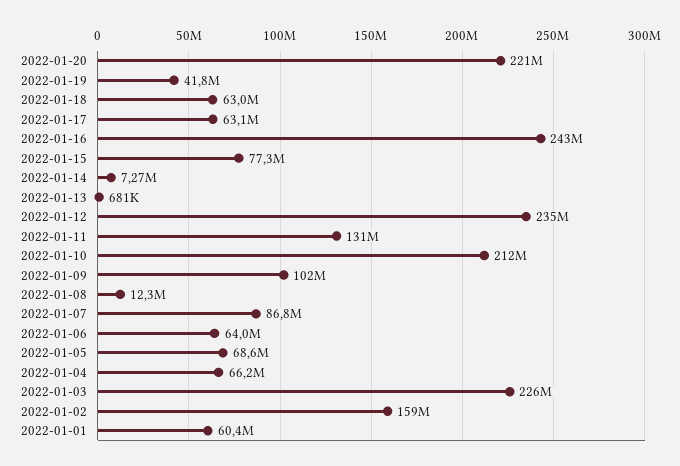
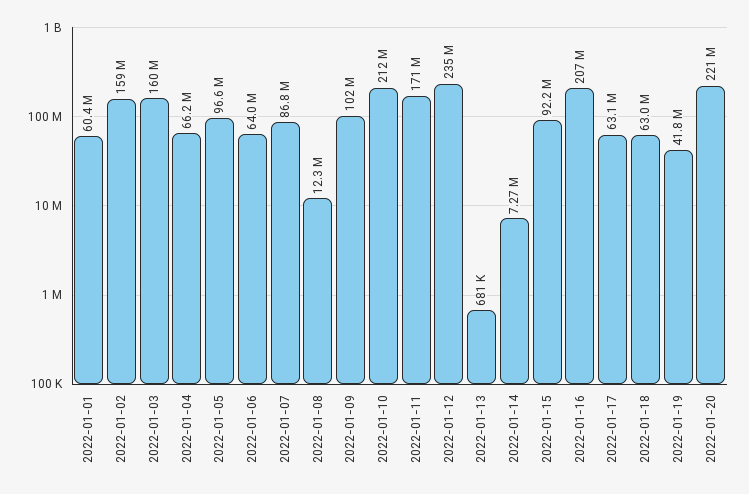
  {
    "2022-01-20": 221000000,
    "2022-01-19": 41800000,
    "2022-01-18": 63000000,
    "2022-01-17": 63100000,
-   "2022-01-16": 243000000,
+   "2022-01-16": 207000000,
-   "2022-01-15": 77300000,
+   "2022-01-15": 92200000,
    "2022-01-14": 7270000,
    "2022-01-13": 681000,
    "2022-01-12": 235000000,
-   "2022-01-11": 131000000,
+   "2022-01-11": 171000000,
    "2022-01-10": 212000000,
    "2022-01-09": 102000000,
    "2022-01-08": 12300000,
    "2022-01-07": 86800000,
    "2022-01-06": 64000000,
-   "2022-01-05": 68600000,
+   "2022-01-05": 96600000,
    "2022-01-04": 66200000,
-   "2022-01-03": 226000000,
+   "2022-01-03": 160000000,
    "2022-01-02": 159000000,
    "2022-01-01": 60400000
  }

